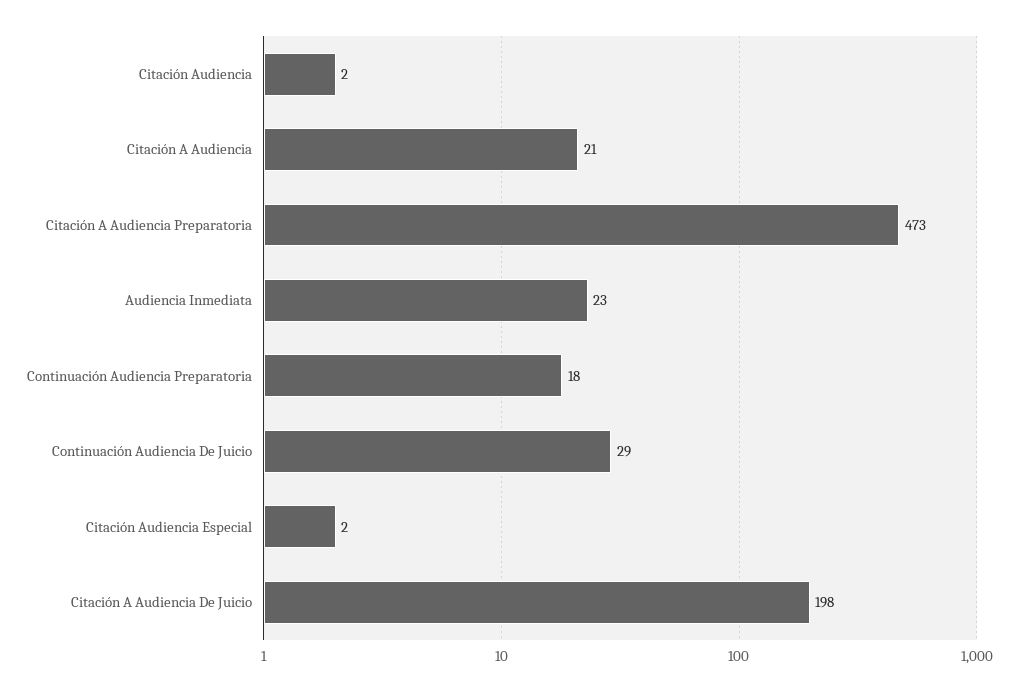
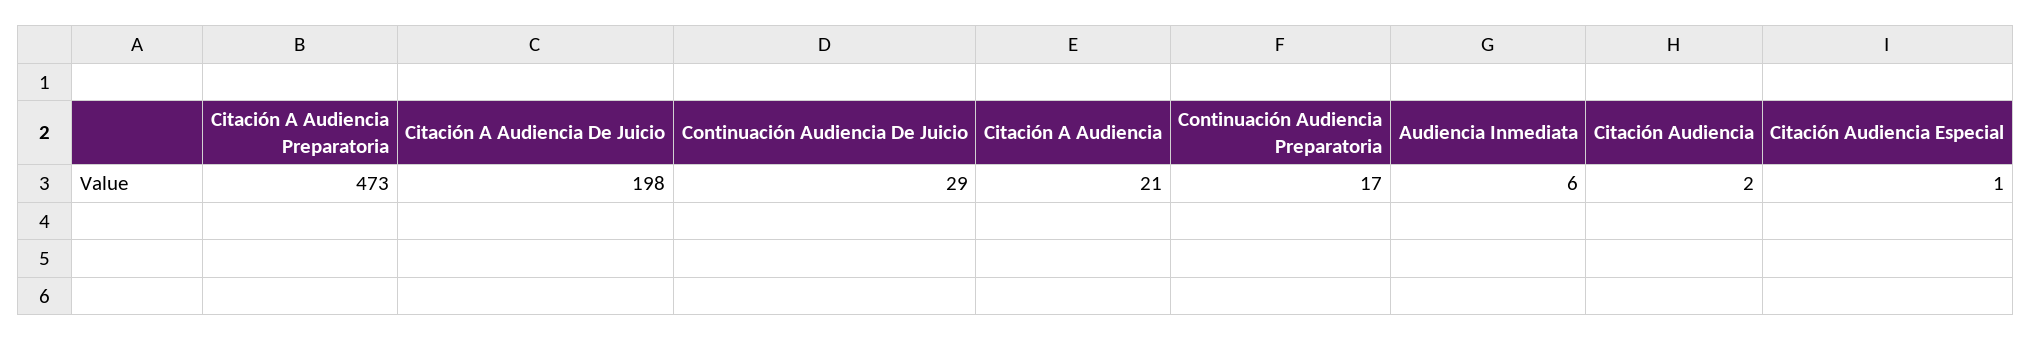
  {
    "Citación Audiencia": 2,
    "Citación A Audiencia": 21,
    "Citación A Audiencia Preparatoria": 473,
-   "Audiencia Inmediata": 23,
+   "Audiencia Inmediata": 6,
-   "Continuación Audiencia Preparatoria": 18,
+   "Continuación Audiencia Preparatoria": 17,
    "Continuación Audiencia De Juicio": 29,
-   "Citación Audiencia Especial": 2,
+   "Citación Audiencia Especial": 1,
    "Citación A Audiencia De Juicio": 198
  }

